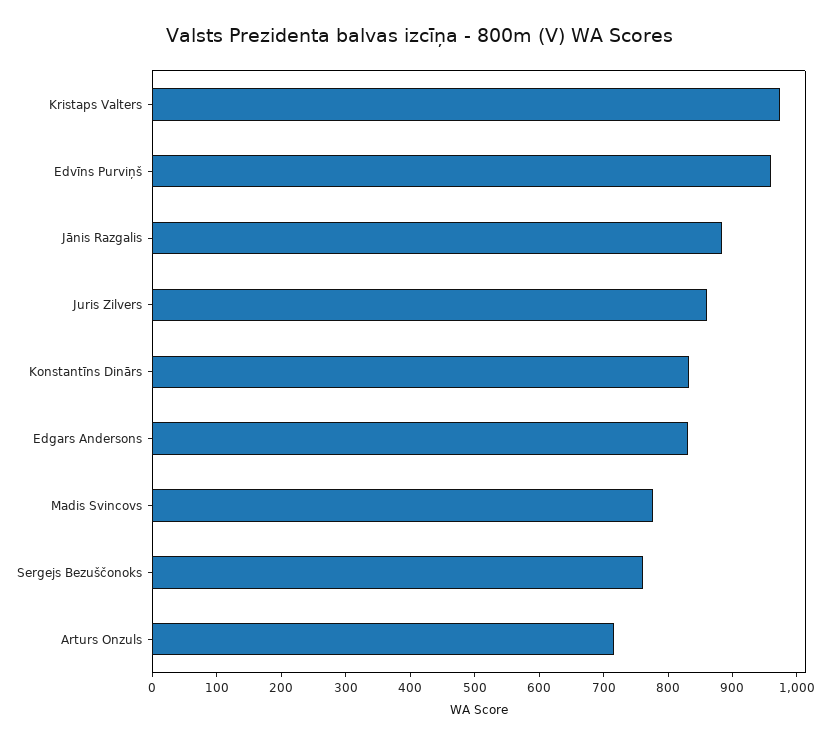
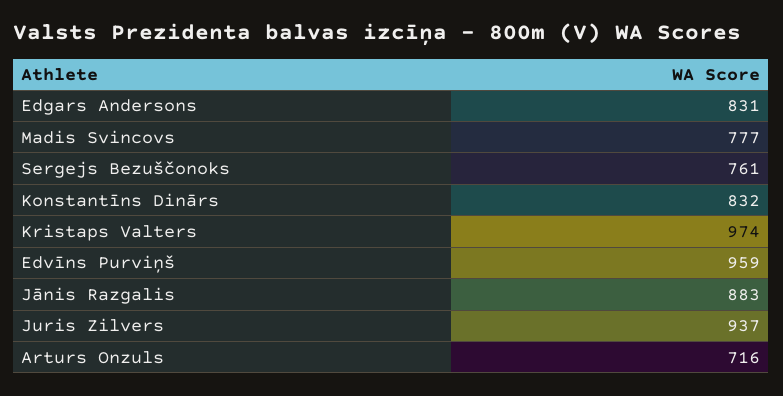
  {
    "Kristaps Valters": 974,
    "Edvīns Purviņš": 959,
    "Jānis Razgalis": 883,
-   "Juris Zilvers": 860,
+   "Juris Zilvers": 937,
    "Konstantīns Dinārs": 832,
    "Edgars Andersons": 831,
    "Madis Svincovs": 777,
    "Sergejs Bezuščonoks": 761,
    "Arturs Onzuls": 716
  }

